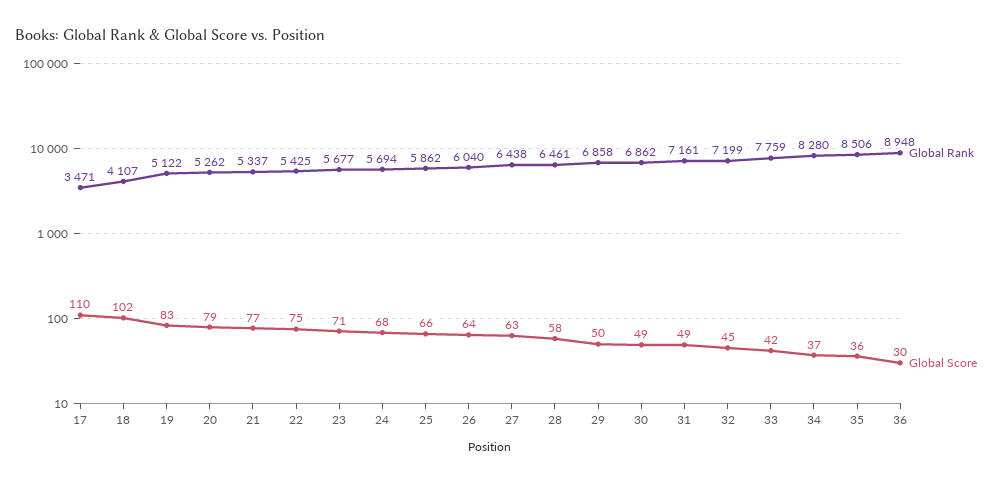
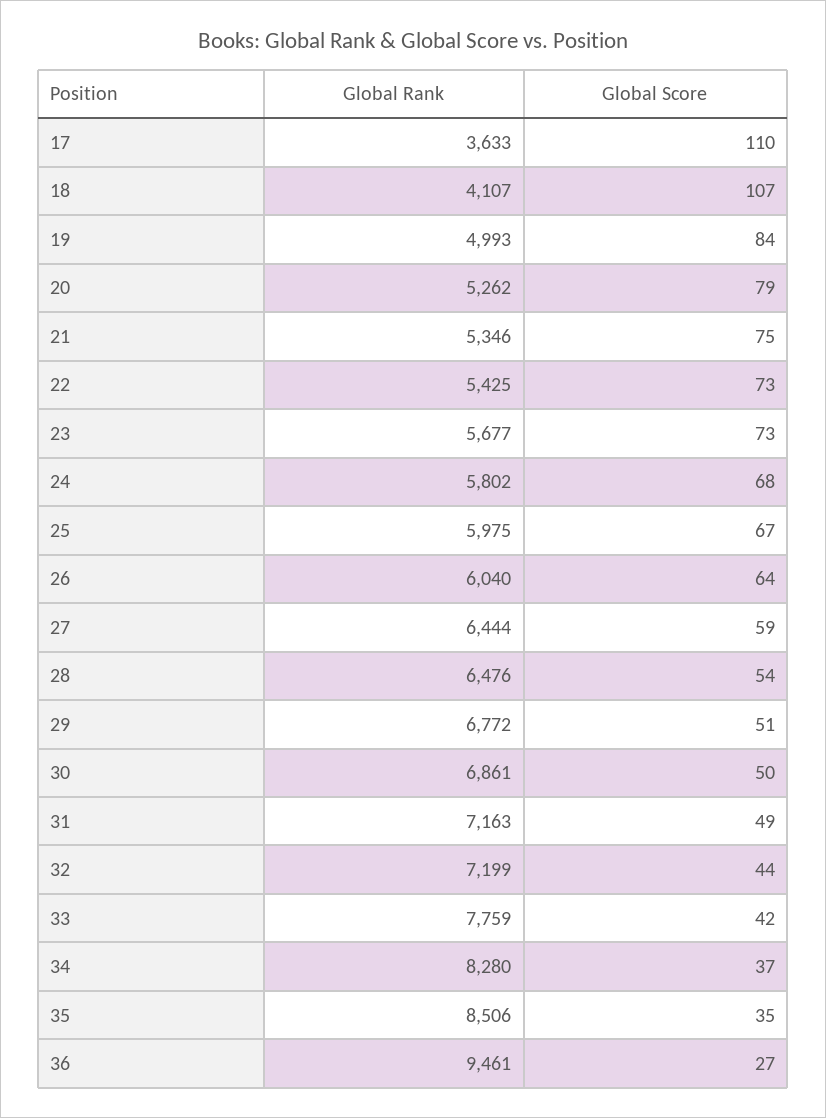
  {
    "Global Rank": {
-     "17": 3471,
+     "17": 3633,
      "18": 4107,
-     "19": 5122,
+     "19": 4993,
      "20": 5262,
-     "21": 5337,
+     "21": 5346,
      "22": 5425,
      "23": 5677,
-     "24": 5694,
+     "24": 5802,
-     "25": 5862,
+     "25": 5975,
      "26": 6040,
-     "27": 6438,
+     "27": 6444,
-     "28": 6461,
+     "28": 6476,
-     "29": 6858,
+     "29": 6772,
-     "30": 6862,
+     "30": 6861,
-     "31": 7161,
+     "31": 7163,
      "32": 7199,
      "33": 7759,
      "34": 8280,
      "35": 8506,
-     "36": 8948
+     "36": 9461
    },
    "Global Score": {
      "17": 110,
-     "18": 102,
+     "18": 107,
-     "19": 83,
+     "19": 84,
      "20": 79,
-     "21": 77,
+     "21": 75,
-     "22": 75,
+     "22": 73,
-     "23": 71,
+     "23": 73,
      "24": 68,
-     "25": 66,
+     "25": 67,
      "26": 64,
-     "27": 63,
+     "27": 59,
-     "28": 58,
+     "28": 54,
-     "29": 50,
+     "29": 51,
-     "30": 49,
+     "30": 50,
      "31": 49,
-     "32": 45,
+     "32": 44,
      "33": 42,
      "34": 37,
-     "35": 36,
+     "35": 35,
-     "36": 30
+     "36": 27
    }
  }

